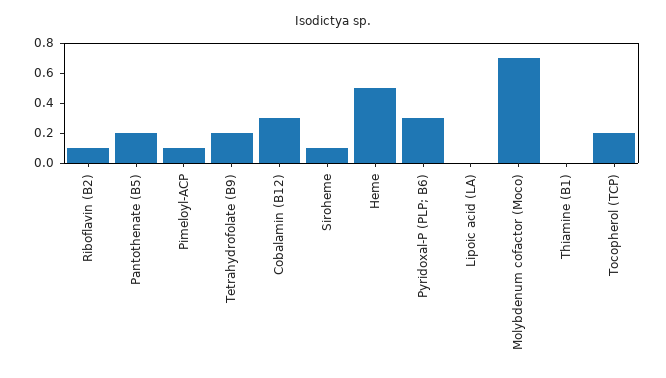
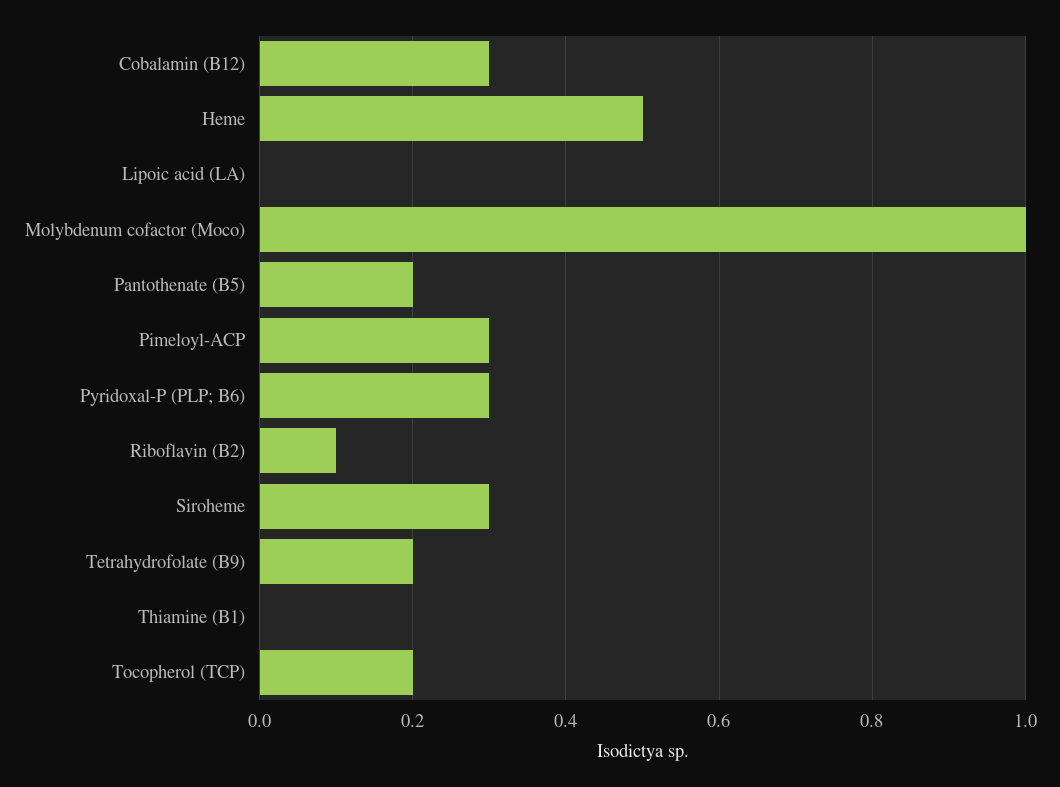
  {
    "Riboflavin (B2)": 0.1,
    "Pantothenate (B5)": 0.2,
-   "Pimeloyl-ACP": 0.1,
+   "Pimeloyl-ACP": 0.3,
    "Tetrahydrofolate (B9)": 0.2,
    "Cobalamin (B12)": 0.3,
-   "Siroheme": 0.1,
+   "Siroheme": 0.3,
    "Heme": 0.5,
    "Pyridoxal-P (PLP; B6)": 0.3,
    "Lipoic acid (LA)": 0,
-   "Molybdenum cofactor (Moco)": 0.7,
+   "Molybdenum cofactor (Moco)": 1,
    "Thiamine (B1)": 0,
    "Tocopherol (TCP)": 0.2
  }

